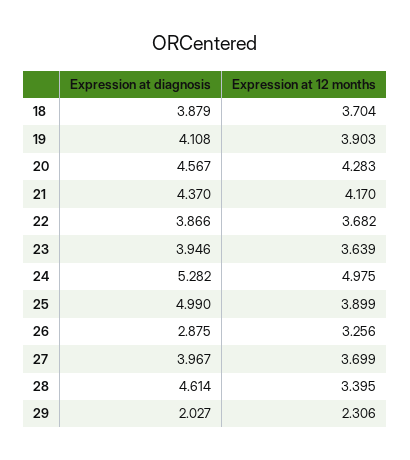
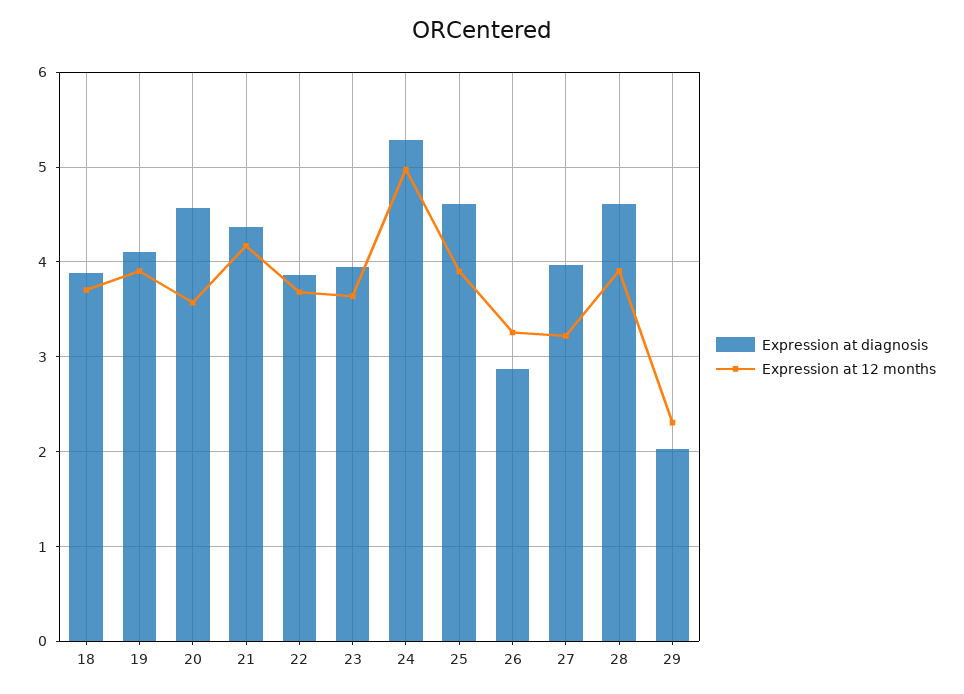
  {
    "Expression at diagnosis": {
      "18": 3.879,
      "19": 4.108,
      "20": 4.567,
      "21": 4.37,
      "22": 3.866,
      "23": 3.946,
      "24": 5.282,
-     "25": 4.99,
+     "25": 4.6,
      "26": 2.875,
      "27": 3.967,
      "28": 4.614,
      "29": 2.027
    },
    "Expression at 12 months": {
      "18": 3.704,
      "19": 3.903,
-     "20": 4.283,
+     "20": 3.6,
      "21": 4.17,
      "22": 3.682,
      "23": 3.639,
      "24": 4.975,
      "25": 3.899,
      "26": 3.256,
-     "27": 3.699,
+     "27": 3.2,
-     "28": 3.395,
+     "28": 3.9,
      "29": 2.306
    }
  }

